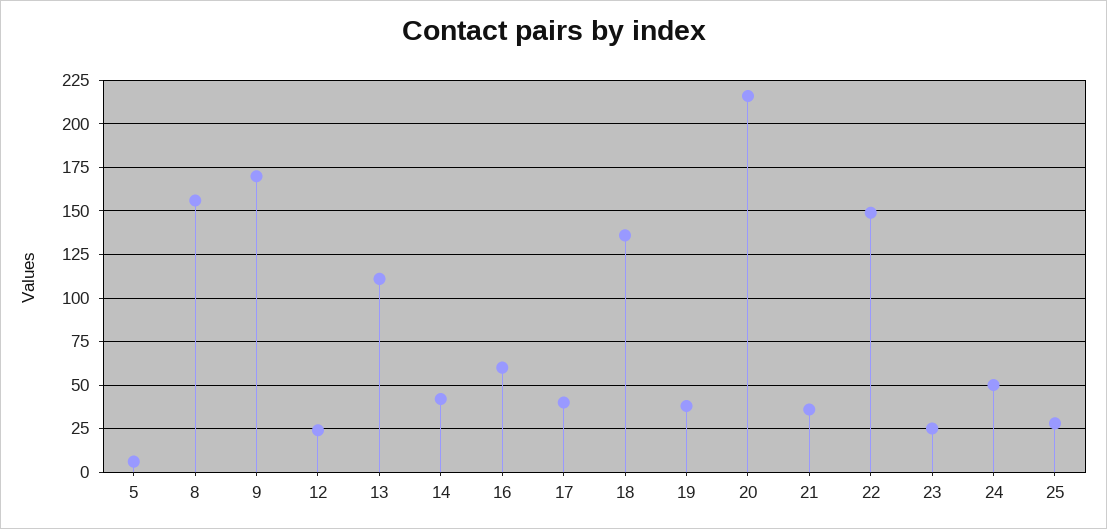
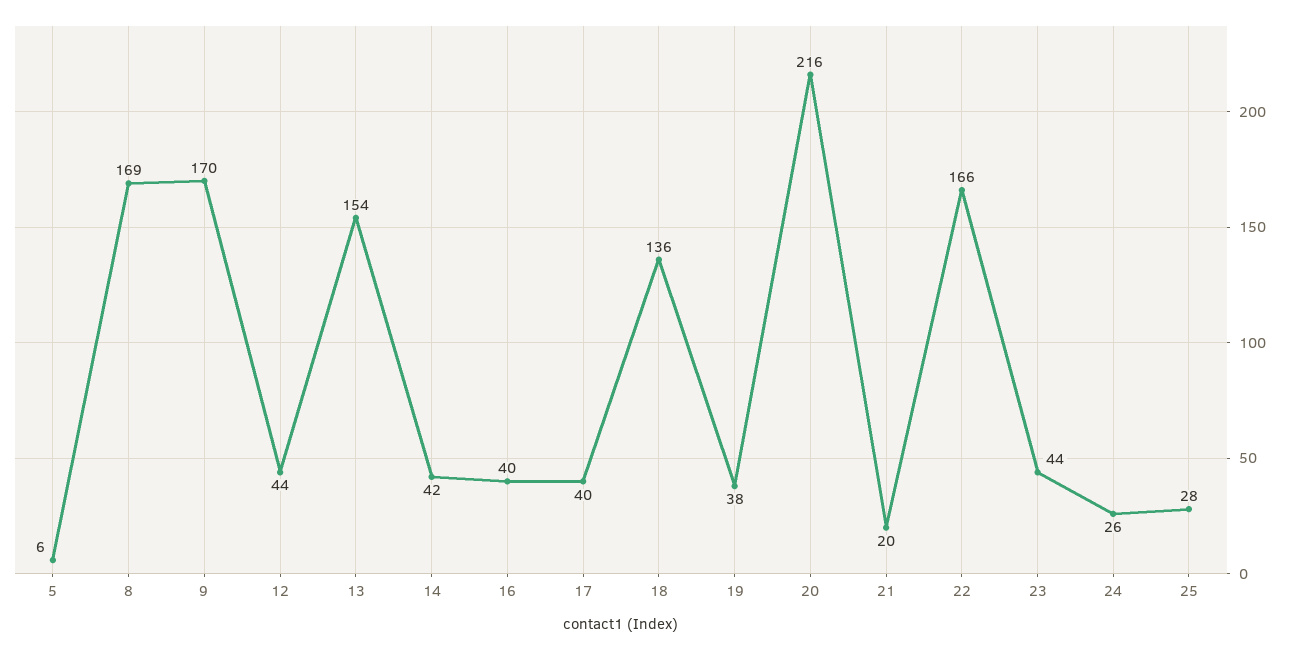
  {
    "5": 6,
-   "8": 155,
+   "8": 169,
    "9": 170,
-   "12": 25,
+   "12": 44,
-   "13": 110,
+   "13": 154,
    "14": 42,
-   "16": 60,
+   "16": 40,
    "17": 40,
    "18": 136,
    "19": 38,
    "20": 216,
-   "21": 35,
+   "21": 20,
-   "22": 150,
+   "22": 166,
-   "23": 25,
+   "23": 44,
-   "24": 50,
+   "24": 26,
    "25": 28
  }

